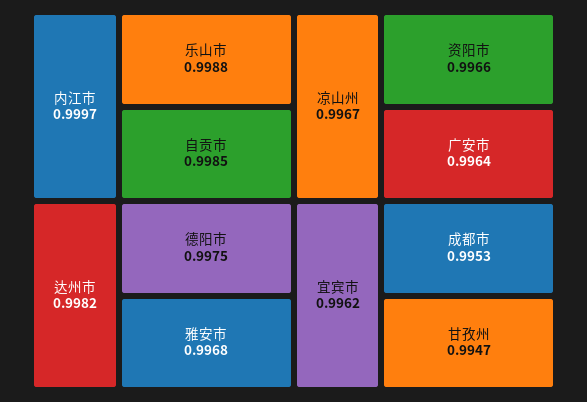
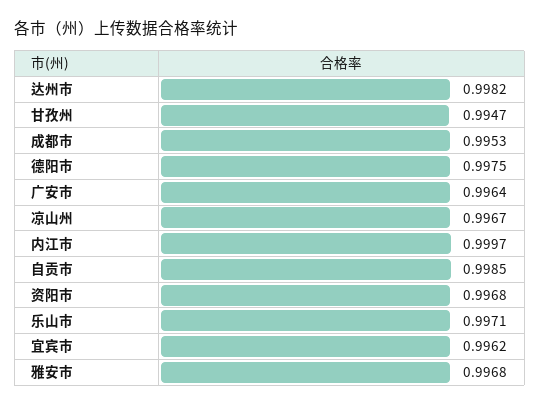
  {
    "内江市": 0.9997,
-   "乐山市": 0.9988,
+   "乐山市": 0.9971,
    "自贡市": 0.9985,
    "达州市": 0.9982,
    "德阳市": 0.9975,
    "雅安市": 0.9968,
    "凉山州": 0.9967,
-   "资阳市": 0.9966,
+   "资阳市": 0.9968,
    "广安市": 0.9964,
    "宜宾市": 0.9962,
    "成都市": 0.9953,
    "甘孜州": 0.9947
  }

